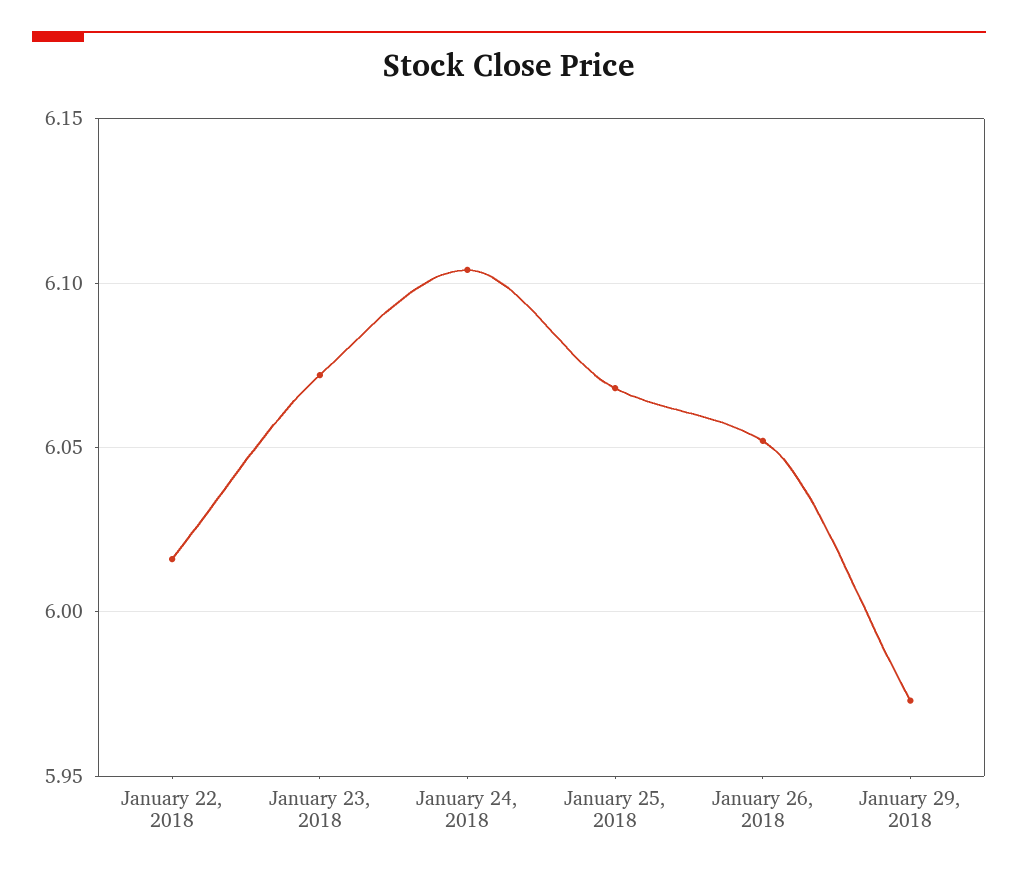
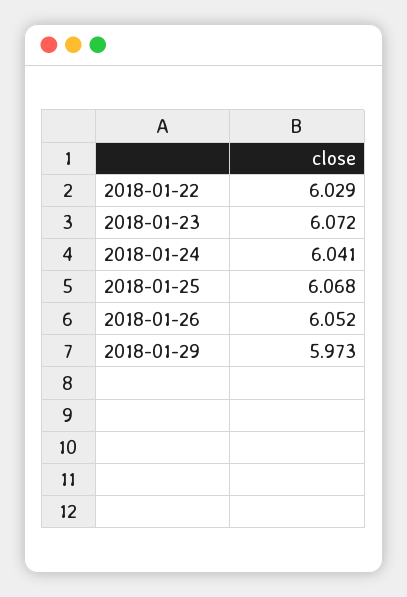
  {
-   "January 22, 2018": 6.015,
+   "January 22, 2018": 6.029,
    "January 23, 2018": 6.072,
-   "January 24, 2018": 6.105,
+   "January 24, 2018": 6.041,
    "January 25, 2018": 6.068,
    "January 26, 2018": 6.052,
    "January 29, 2018": 5.973
  }

